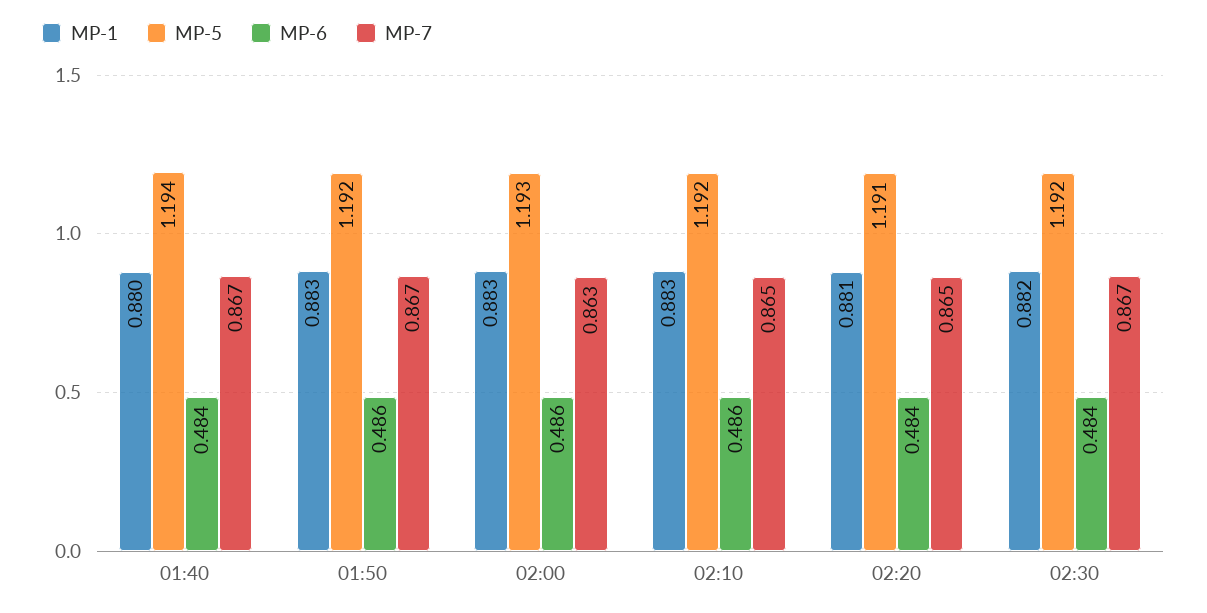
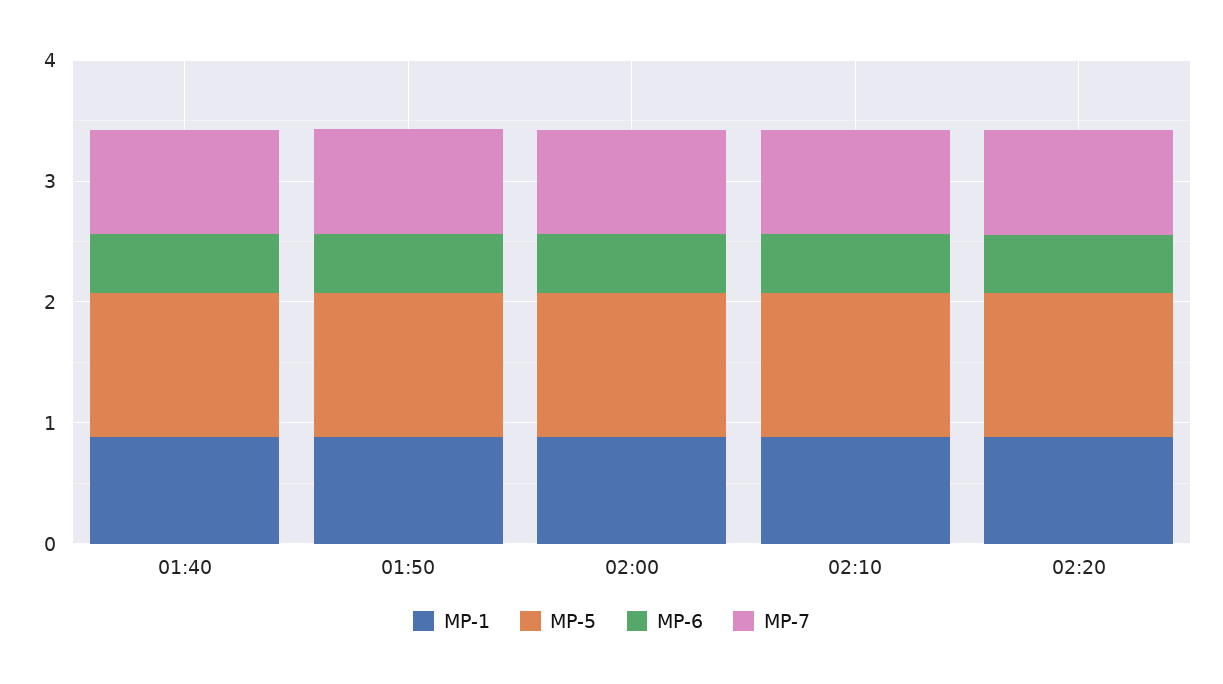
  {
    "MP-1": {
      "01:40": 0.88,
      "01:50": 0.883,
      "02:00": 0.883,
      "02:10": 0.883,
-     "02:20": 0.881,
+     "02:20": 0.881
-     "02:30": 0.882
    },
    "MP-5": {
      "01:40": 1.194,
      "01:50": 1.192,
      "02:00": 1.193,
      "02:10": 1.192,
-     "02:20": 1.191,
+     "02:20": 1.191
-     "02:30": 1.192
    },
    "MP-6": {
      "01:40": 0.484,
      "01:50": 0.486,
      "02:00": 0.486,
      "02:10": 0.486,
-     "02:20": 0.484,
+     "02:20": 0.484
-     "02:30": 0.484
    },
    "MP-7": {
      "01:40": 0.867,
      "01:50": 0.867,
      "02:00": 0.863,
      "02:10": 0.865,
-     "02:20": 0.865,
+     "02:20": 0.865
-     "02:30": 0.867
    }
  }

